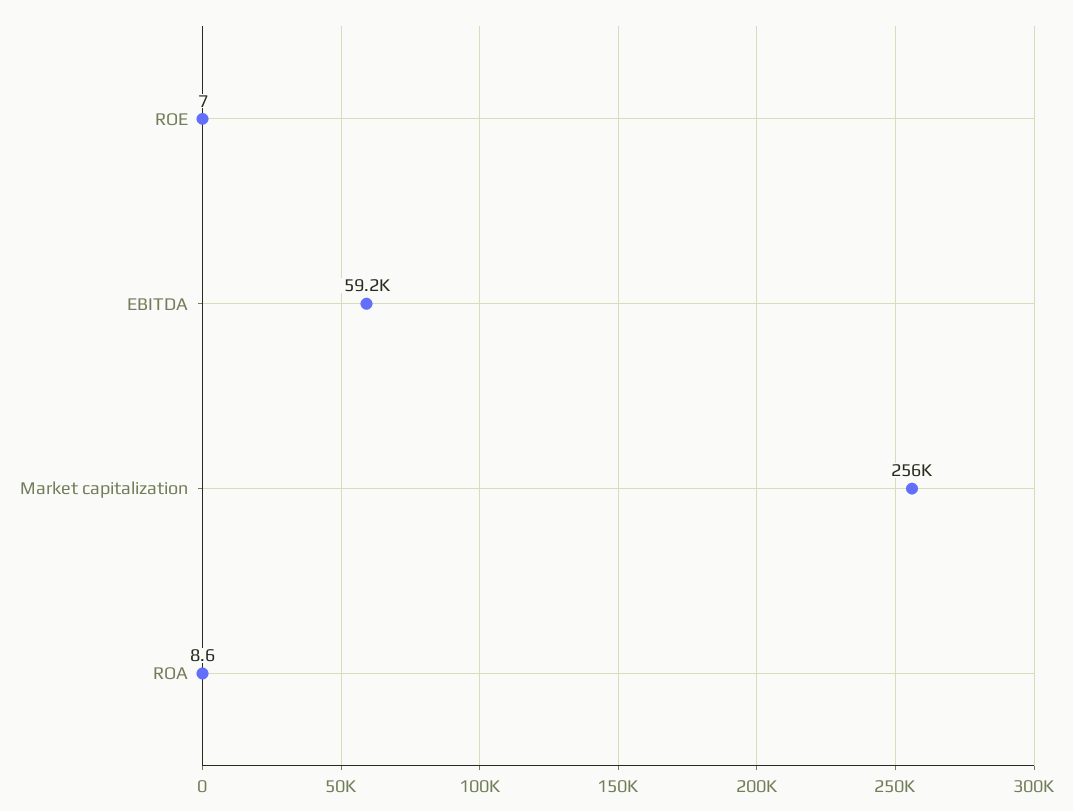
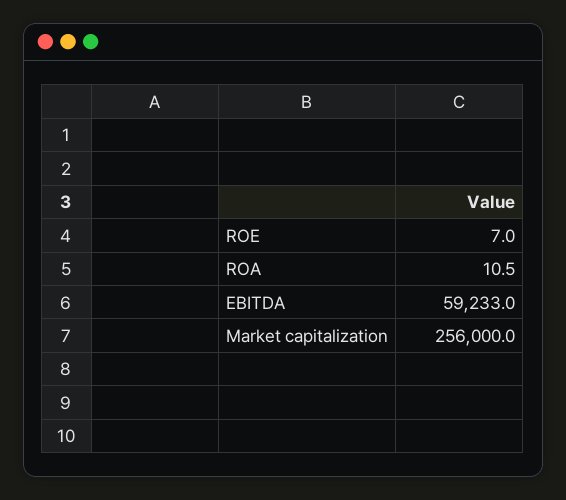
  {
    "ROE": 7,
    "EBITDA": 59233,
    "Market capitalization": 256000,
-   "ROA": 8.6
+   "ROA": 10.5
  }

